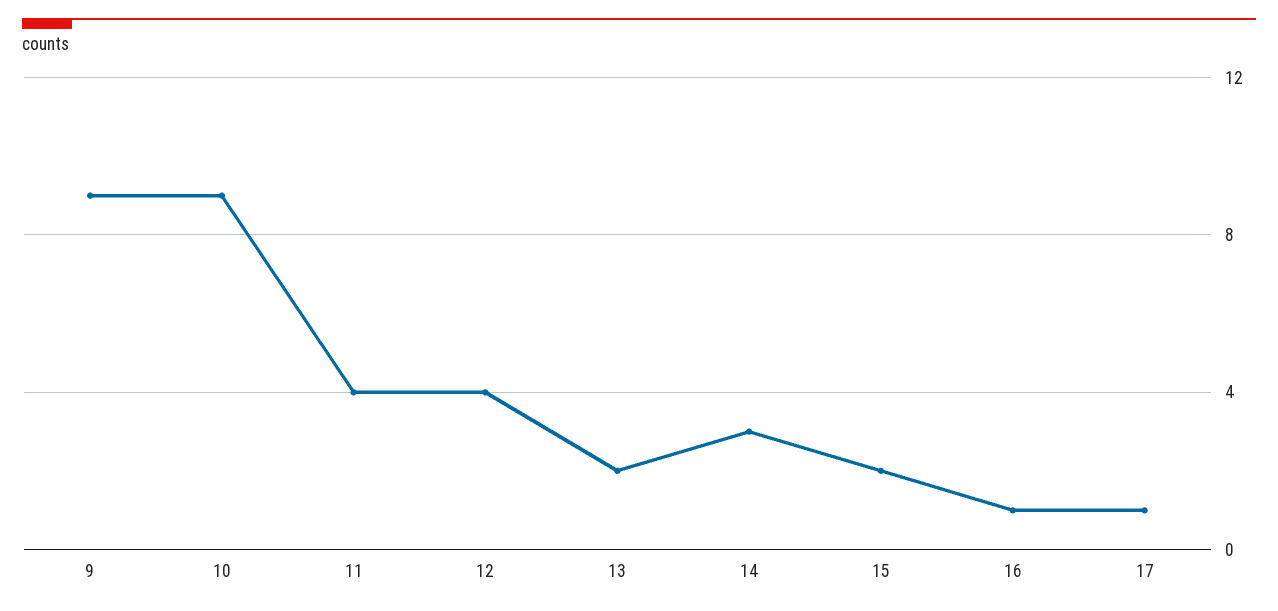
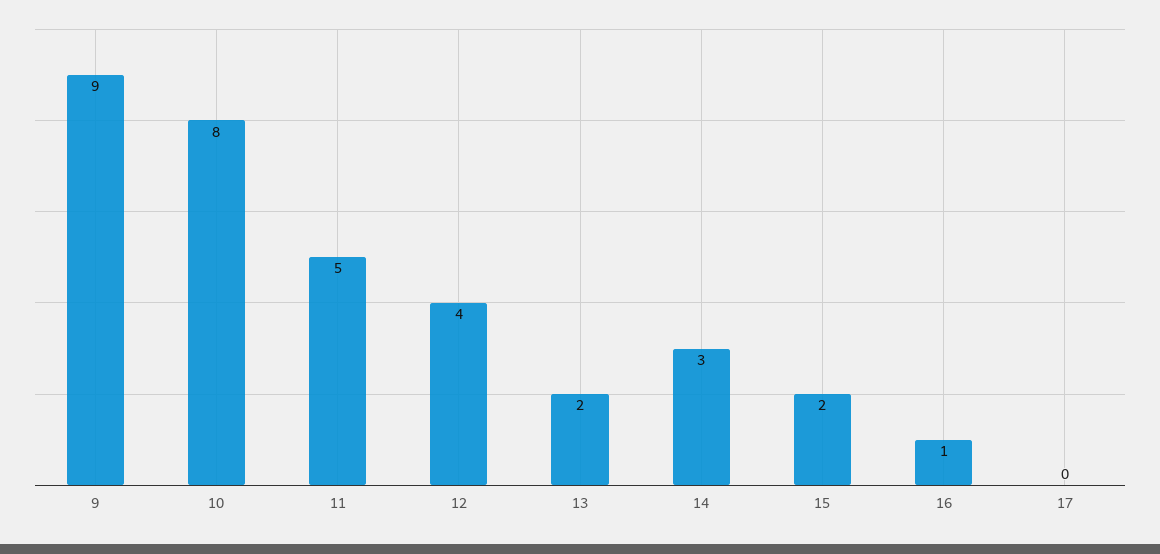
  {
    "9": 9,
-   "10": 9,
+   "10": 8,
-   "11": 4,
+   "11": 5,
    "12": 4,
    "13": 2,
    "14": 3,
    "15": 2,
    "16": 1,
-   "17": 1
+   "17": 0
  }

